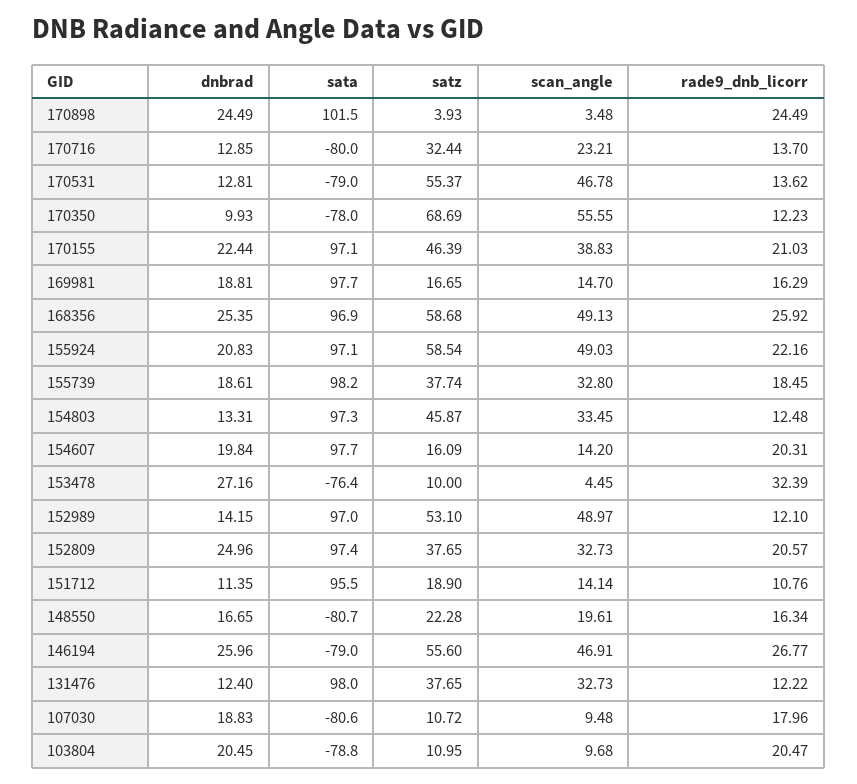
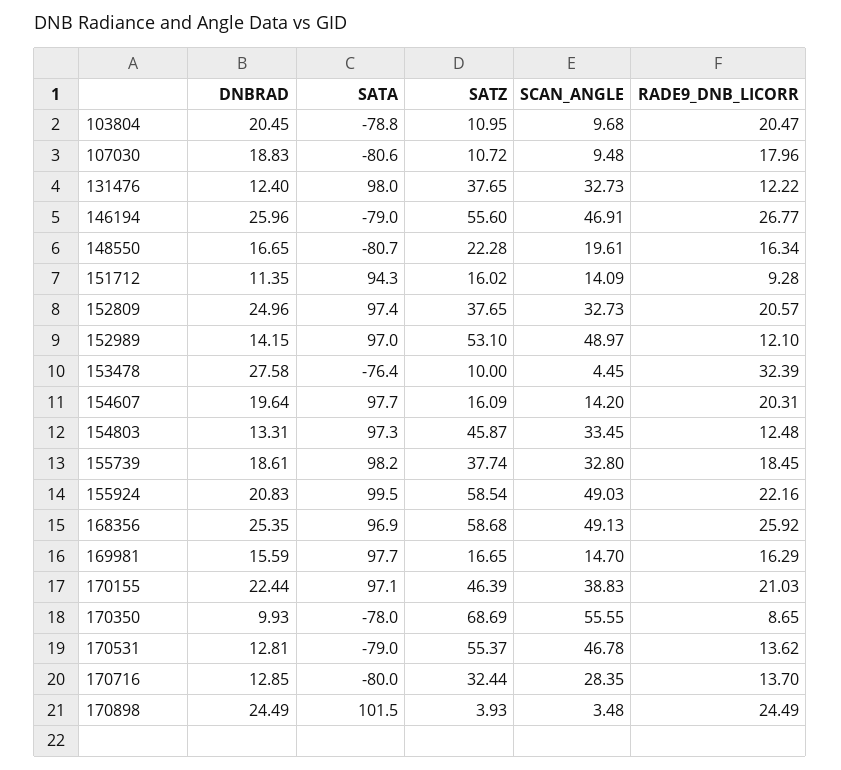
  {
    "dnbrad": {
      "170898": 24.49,
      "170716": 12.85,
      "170531": 12.81,
      "170350": 9.93,
      "170155": 22.44,
-     "169981": 18.81,
+     "169981": 15.59,
      "168356": 25.35,
      "155924": 20.83,
      "155739": 18.61,
      "154803": 13.31,
-     "154607": 19.84,
+     "154607": 19.64,
-     "153478": 27.16,
+     "153478": 27.58,
      "152989": 14.15,
      "152809": 24.96,
      "151712": 11.35,
      "148550": 16.65,
      "146194": 25.96,
      "131476": 12.4,
      "107030": 18.83,
      "103804": 20.45
    },
    "sata": {
      "170898": 101.5,
      "170716": -80,
      "170531": -79,
      "170350": -78,
      "170155": 97.1,
      "169981": 97.7,
      "168356": 96.9,
-     "155924": 97.1,
+     "155924": 99.5,
      "155739": 98.2,
      "154803": 97.3,
      "154607": 97.7,
      "153478": -76.4,
      "152989": 97,
      "152809": 97.4,
-     "151712": 95.5,
+     "151712": 94.3,
      "148550": -80.7,
      "146194": -79,
      "131476": 98,
      "107030": -80.6,
      "103804": -78.8
    },
    "satz": {
      "170898": 3.93,
      "170716": 32.44,
      "170531": 55.37,
      "170350": 68.69,
      "170155": 46.39,
      "169981": 16.65,
      "168356": 58.68,
      "155924": 58.54,
      "155739": 37.74,
      "154803": 45.87,
      "154607": 16.09,
      "153478": 10,
      "152989": 53.1,
      "152809": 37.65,
-     "151712": 18.9,
+     "151712": 16.02,
      "148550": 22.28,
      "146194": 55.6,
      "131476": 37.65,
      "107030": 10.72,
      "103804": 10.95
    },
    "scan_angle": {
      "170898": 3.48,
-     "170716": 23.21,
+     "170716": 28.35,
      "170531": 46.78,
      "170350": 55.55,
      "170155": 38.83,
      "169981": 14.7,
      "168356": 49.13,
      "155924": 49.03,
      "155739": 32.8,
      "154803": 33.45,
      "154607": 14.2,
      "153478": 4.45,
      "152989": 48.97,
      "152809": 32.73,
-     "151712": 14.14,
+     "151712": 14.09,
      "148550": 19.61,
      "146194": 46.91,
      "131476": 32.73,
      "107030": 9.48,
      "103804": 9.68
    },
    "rade9_dnb_licorr": {
      "170898": 24.49,
      "170716": 13.7,
      "170531": 13.62,
-     "170350": 12.23,
+     "170350": 8.65,
      "170155": 21.03,
      "169981": 16.29,
      "168356": 25.92,
      "155924": 22.16,
      "155739": 18.45,
      "154803": 12.48,
      "154607": 20.31,
      "153478": 32.39,
      "152989": 12.1,
      "152809": 20.57,
-     "151712": 10.76,
+     "151712": 9.28,
      "148550": 16.34,
      "146194": 26.77,
      "131476": 12.22,
      "107030": 17.96,
      "103804": 20.47
    }
  }

